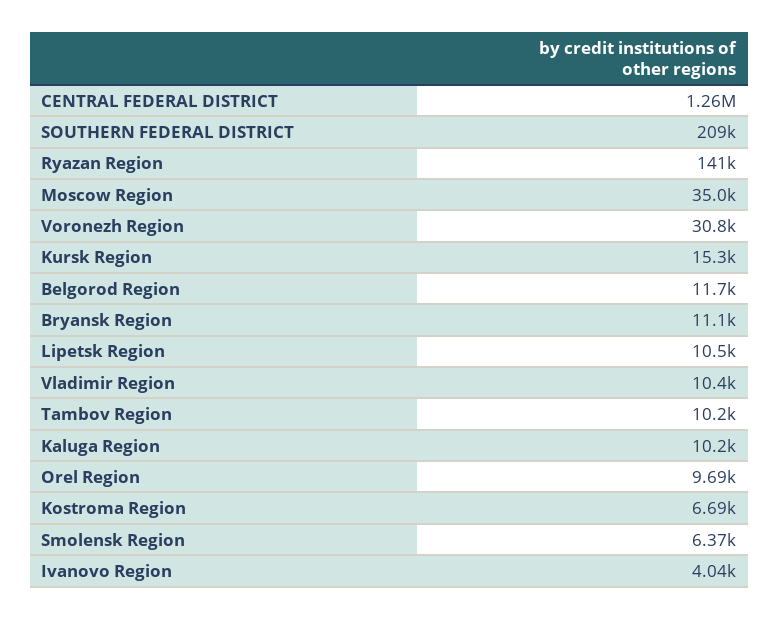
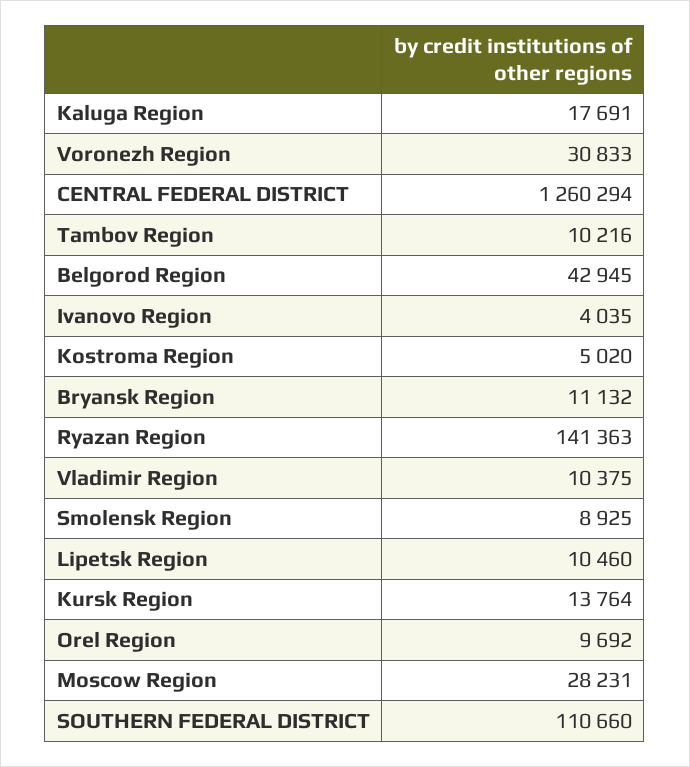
  {
    "CENTRAL FEDERAL DISTRICT": 1260294,
-   "SOUTHERN FEDERAL DISTRICT": 209000,
+   "SOUTHERN FEDERAL DISTRICT": 110660,
    "Ryazan Region": 141363,
-   "Moscow Region": 35000,
+   "Moscow Region": 28231,
    "Voronezh Region": 30833,
-   "Kursk Region": 15300,
+   "Kursk Region": 13764,
-   "Belgorod Region": 11700,
+   "Belgorod Region": 42945,
    "Bryansk Region": 11132,
    "Lipetsk Region": 10460,
    "Vladimir Region": 10375,
    "Tambov Region": 10216,
-   "Kaluga Region": 10200,
+   "Kaluga Region": 17691,
    "Orel Region": 9692,
-   "Kostroma Region": 6690,
+   "Kostroma Region": 5020,
-   "Smolensk Region": 6370,
+   "Smolensk Region": 8925,
    "Ivanovo Region": 4035
  }

